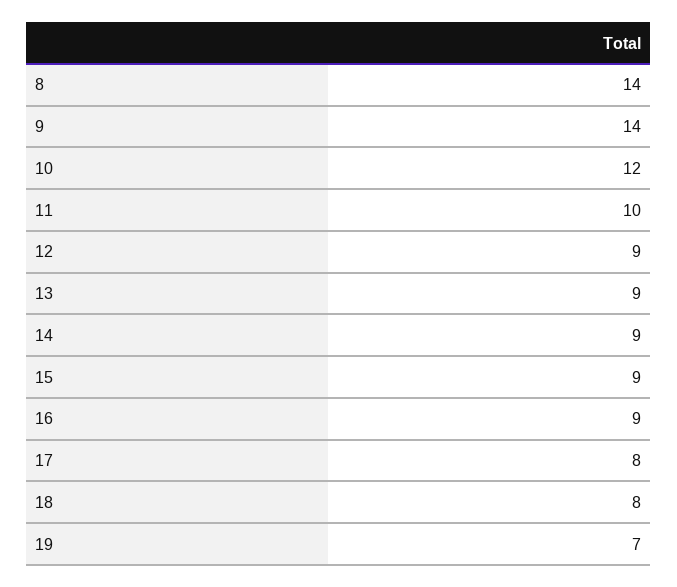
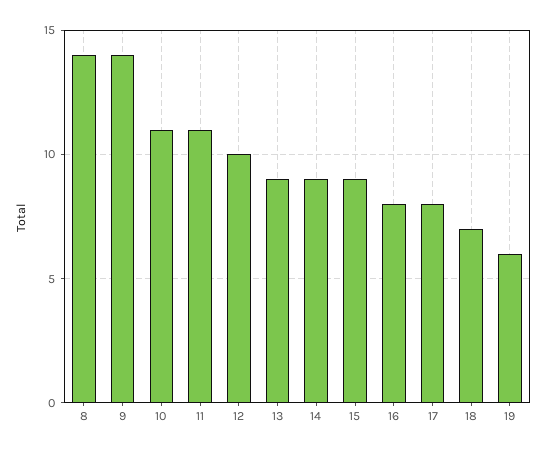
  {
    "8": 14,
    "9": 14,
-   "10": 12,
+   "10": 11,
-   "11": 10,
+   "11": 11,
-   "12": 9,
+   "12": 10,
    "13": 9,
    "14": 9,
    "15": 9,
-   "16": 9,
+   "16": 8,
    "17": 8,
-   "18": 8,
+   "18": 7,
-   "19": 7
+   "19": 6
  }

